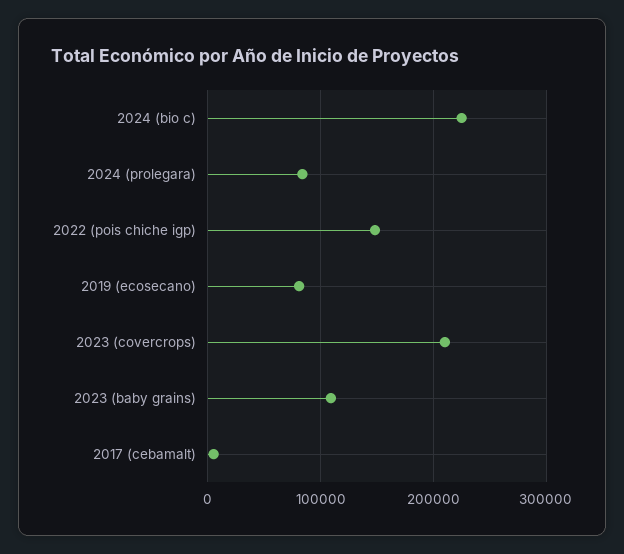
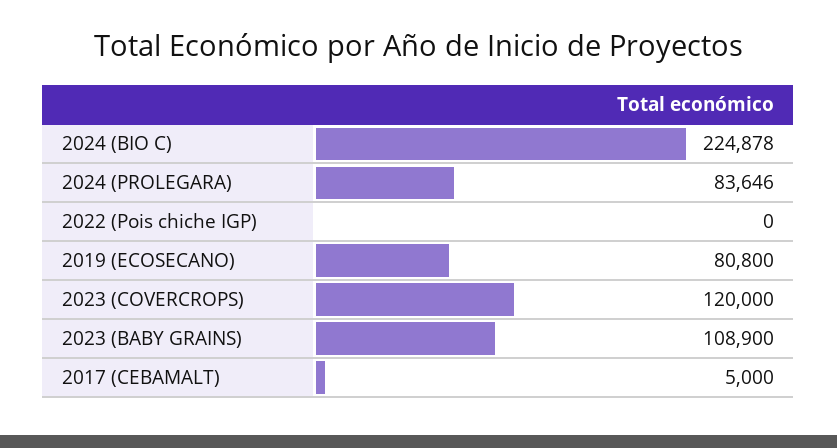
  {
    "2024 (bio c)": 224878,
    "2024 (prolegara)": 83646,
-   "2022 (pois chiche igp)": 150000,
+   "2022 (pois chiche igp)": 0,
    "2019 (ecosecano)": 80800,
-   "2023 (covercrops)": 210000,
+   "2023 (covercrops)": 120000,
    "2023 (baby grains)": 108900,
    "2017 (cebamalt)": 5000
  }

